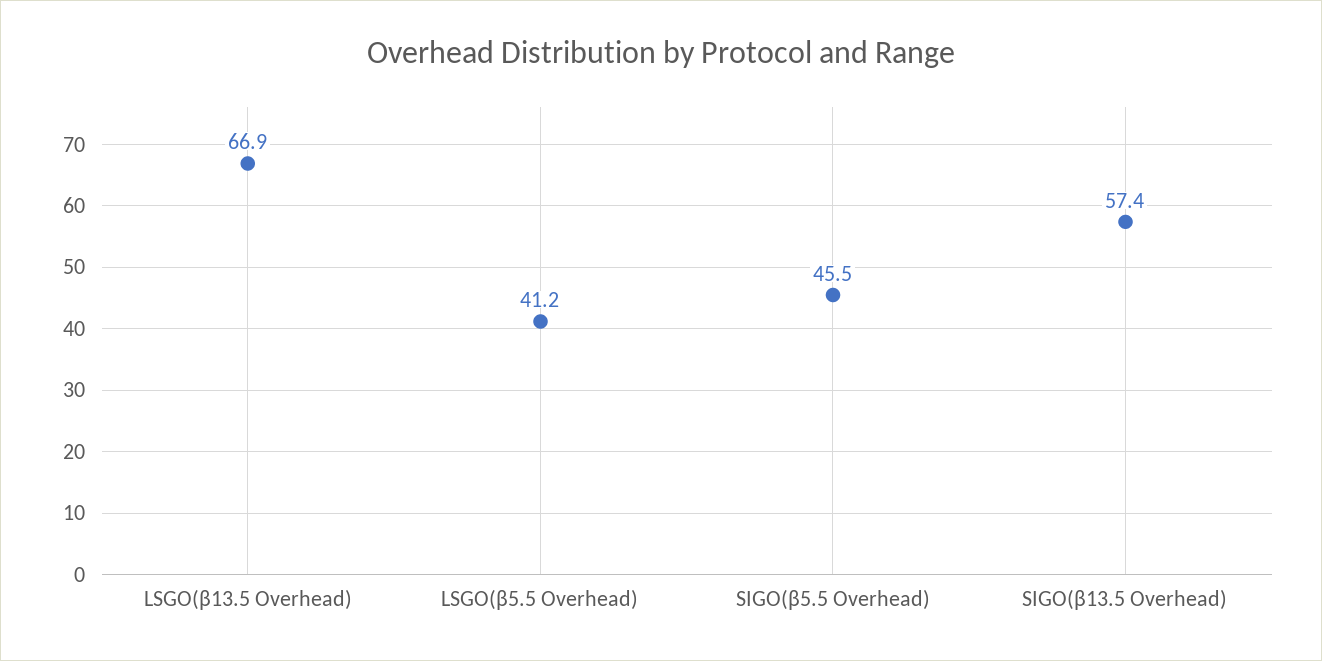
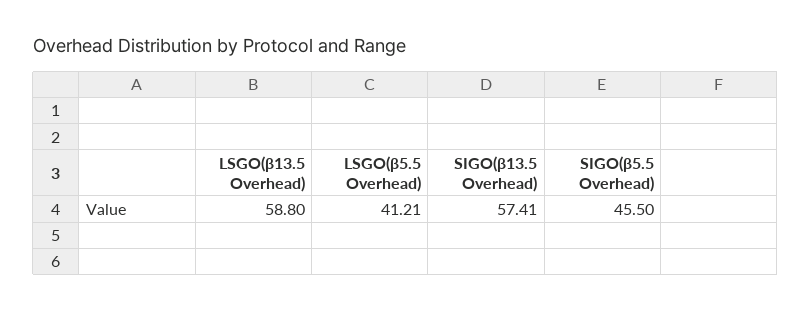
  {
-   "LSGO(β13.5 Overhead)": 66.9,
+   "LSGO(β13.5 Overhead)": 58.8,
    "LSGO(β5.5 Overhead)": 41.21,
    "SIGO(β5.5 Overhead)": 45.5,
    "SIGO(β13.5 Overhead)": 57.41
  }

